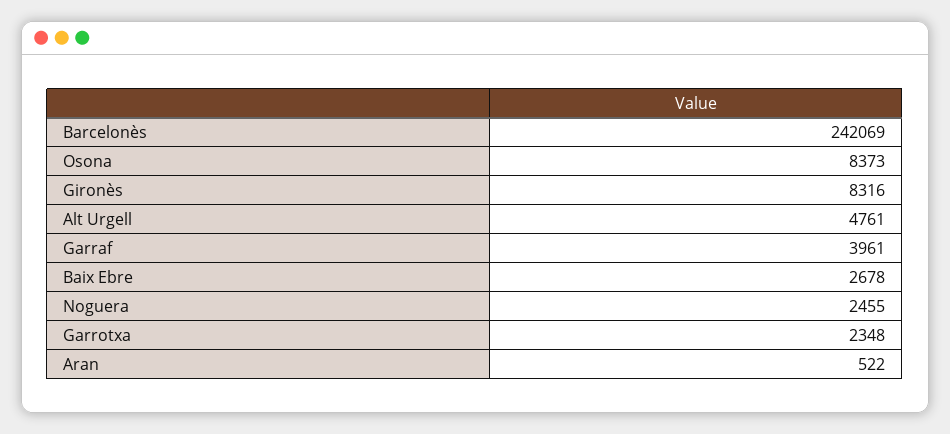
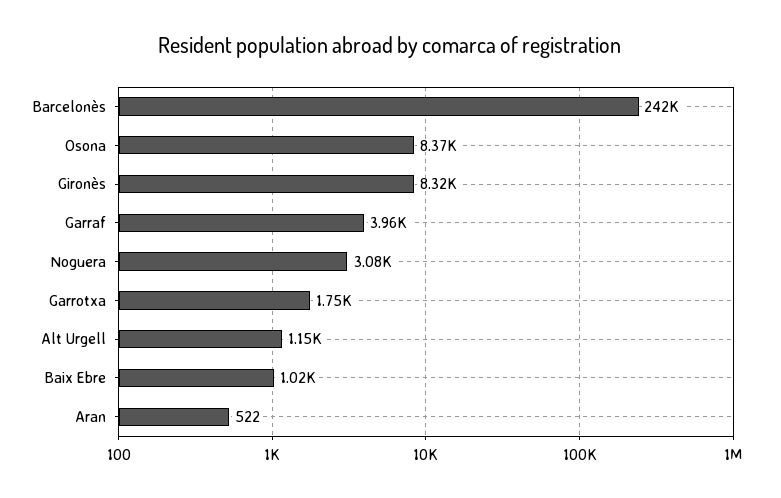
  {
    "Barcelonès": 242069,
    "Osona": 8373,
    "Gironès": 8316,
-   "Alt Urgell": 4761,
+   "Alt Urgell": 1150,
    "Garraf": 3961,
-   "Baix Ebre": 2678,
+   "Baix Ebre": 1020,
-   "Noguera": 2455,
+   "Noguera": 3080,
-   "Garrotxa": 2348,
+   "Garrotxa": 1750,
    "Aran": 522
  }

